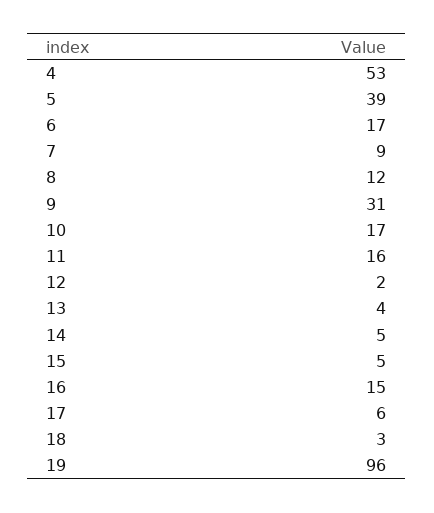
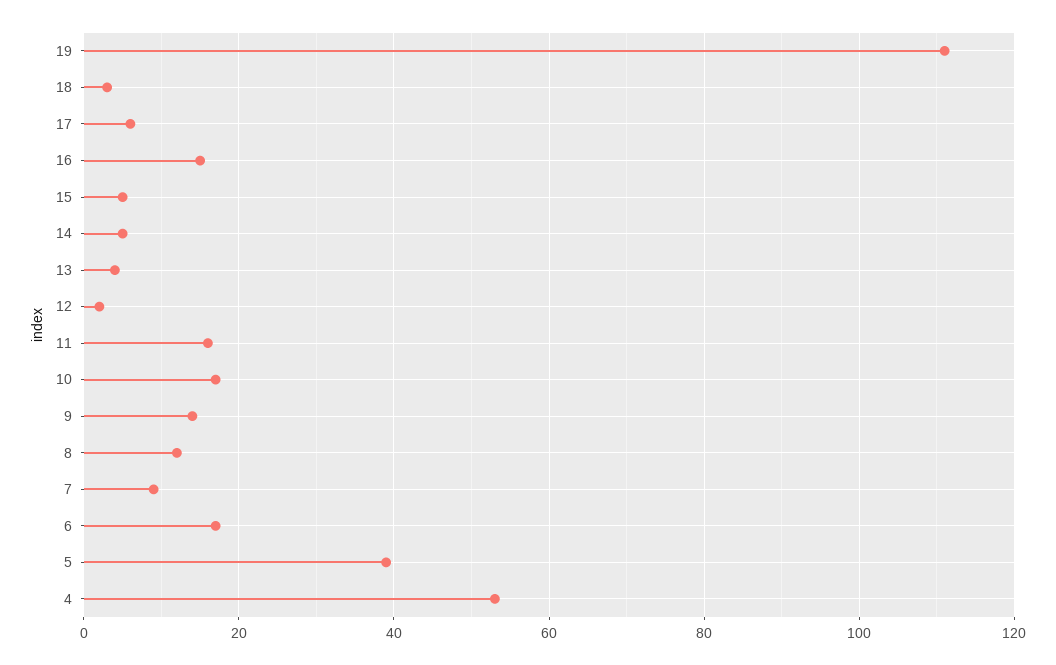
  {
    "4": 53,
    "5": 39,
    "6": 17,
    "7": 9,
    "8": 12,
-   "9": 31,
+   "9": 15,
    "10": 17,
    "11": 16,
    "12": 2,
    "13": 4,
    "14": 5,
    "15": 5,
    "16": 15,
    "17": 6,
    "18": 3,
-   "19": 96
+   "19": 110
  }

